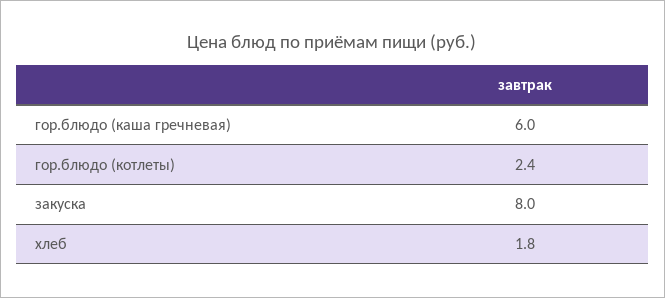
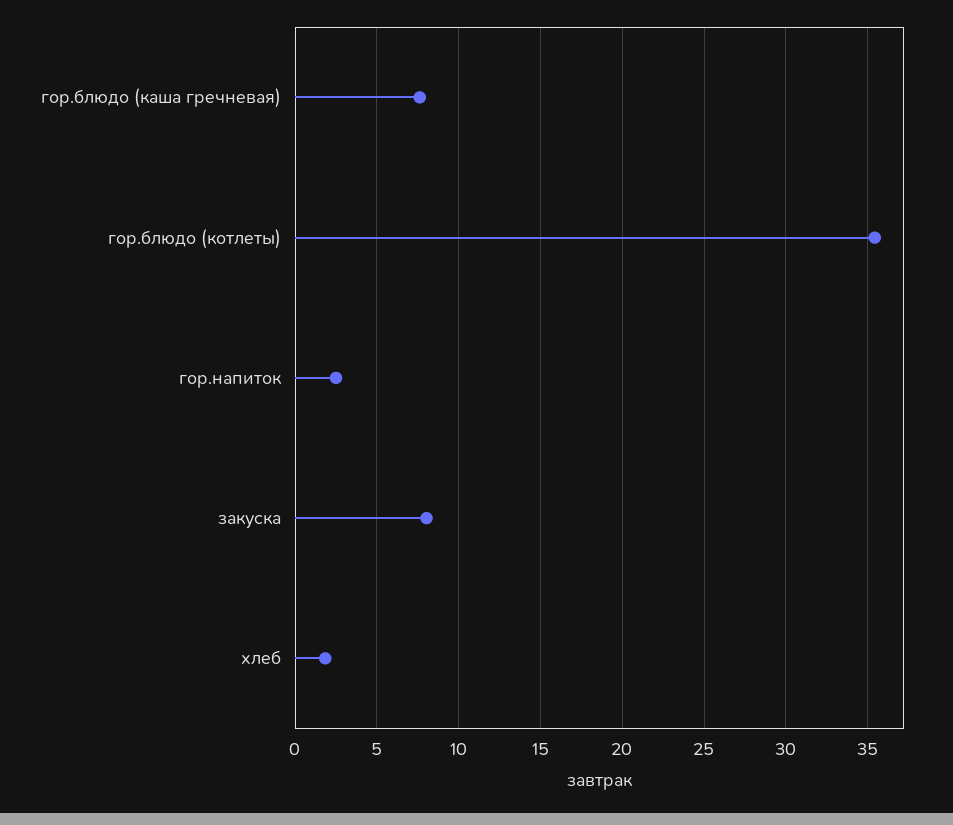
  {
-   "гор.блюдо (каша гречневая)": 6,
+   "гор.блюдо (каша гречневая)": 7.5,
-   "гор.блюдо (котлеты)": 2.4,
+   "гор.блюдо (котлеты)": 35.5,
    "закуска": 8,
-   "хлеб": 1.8
+   "хлеб": 1.8,
+   "гор.напиток": 2.5
  }

